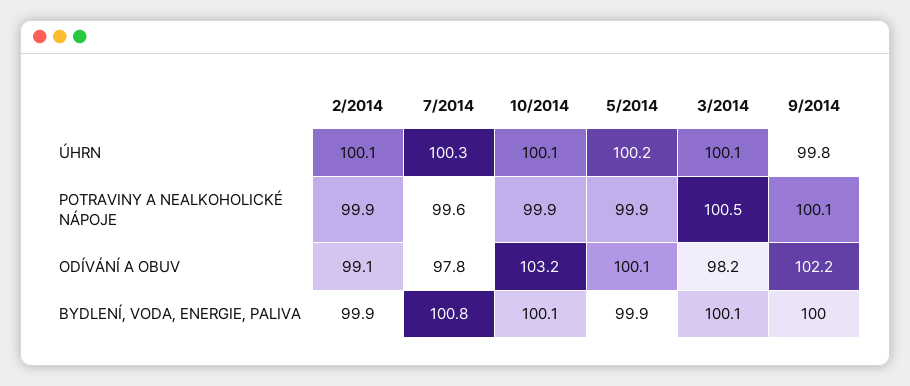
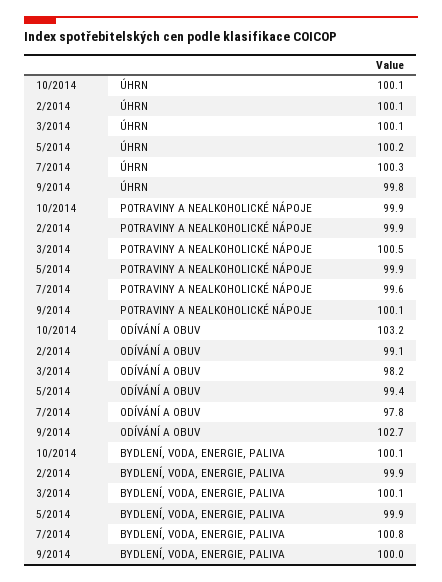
  {
    "2/2014": {
      "ÚHRN": 100.1,
      "POTRAVINY A NEALKOHOLICKÉ NÁPOJE": 99.9,
      "ODÍVÁNÍ A OBUV": 99.1,
      "BYDLENÍ, VODA, ENERGIE, PALIVA": 99.9
    },
    "7/2014": {
      "ÚHRN": 100.3,
      "POTRAVINY A NEALKOHOLICKÉ NÁPOJE": 99.6,
      "ODÍVÁNÍ A OBUV": 97.8,
      "BYDLENÍ, VODA, ENERGIE, PALIVA": 100.8
    },
    "10/2014": {
      "ÚHRN": 100.1,
      "POTRAVINY A NEALKOHOLICKÉ NÁPOJE": 99.9,
      "ODÍVÁNÍ A OBUV": 103.2,
      "BYDLENÍ, VODA, ENERGIE, PALIVA": 100.1
    },
    "5/2014": {
      "ÚHRN": 100.2,
      "POTRAVINY A NEALKOHOLICKÉ NÁPOJE": 99.9,
-     "ODÍVÁNÍ A OBUV": 100.1,
+     "ODÍVÁNÍ A OBUV": 99.4,
      "BYDLENÍ, VODA, ENERGIE, PALIVA": 99.9
    },
    "3/2014": {
      "ÚHRN": 100.1,
      "POTRAVINY A NEALKOHOLICKÉ NÁPOJE": 100.5,
      "ODÍVÁNÍ A OBUV": 98.2,
      "BYDLENÍ, VODA, ENERGIE, PALIVA": 100.1
    },
    "9/2014": {
      "ÚHRN": 99.8,
      "POTRAVINY A NEALKOHOLICKÉ NÁPOJE": 100.1,
-     "ODÍVÁNÍ A OBUV": 102.2,
+     "ODÍVÁNÍ A OBUV": 102.7,
      "BYDLENÍ, VODA, ENERGIE, PALIVA": 100
    }
  }

